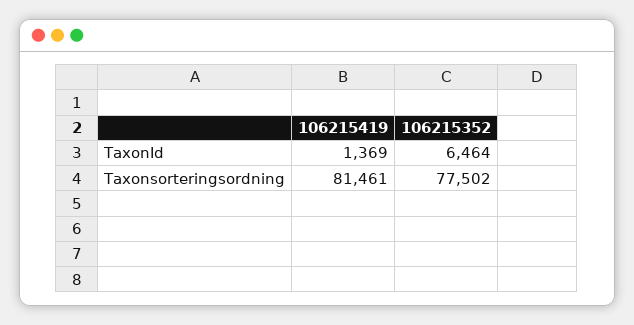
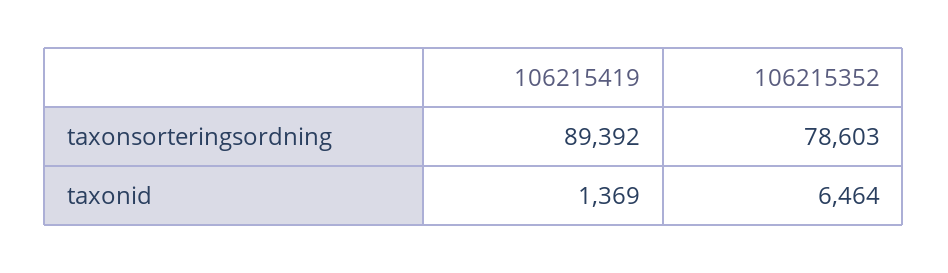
  {
    "106215419": {
      "TaxonId": 1369,
-     "Taxonsorteringsordning": 81461
+     "Taxonsorteringsordning": 89392
    },
    "106215352": {
      "TaxonId": 6464,
-     "Taxonsorteringsordning": 77502
+     "Taxonsorteringsordning": 78603
    }
  }

